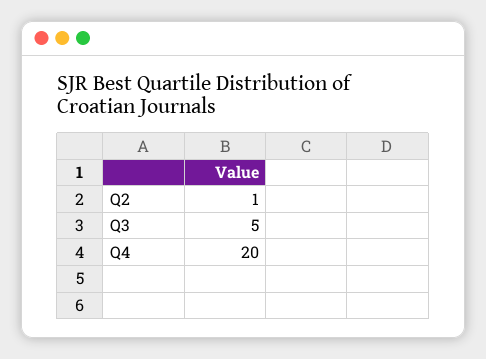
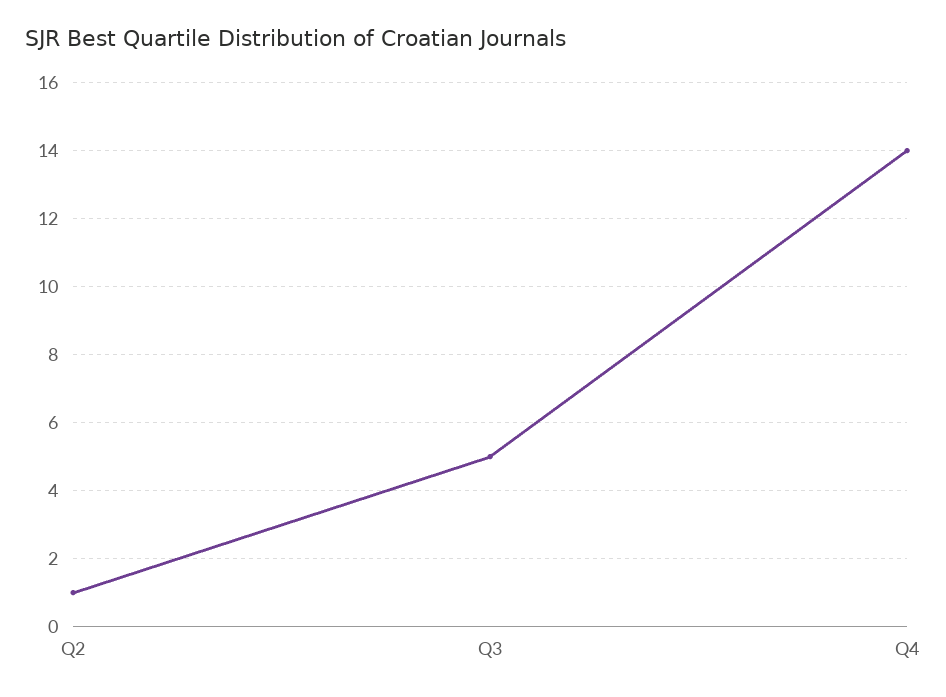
  {
    "Q2": 1,
    "Q3": 5,
-   "Q4": 20
+   "Q4": 14
  }

